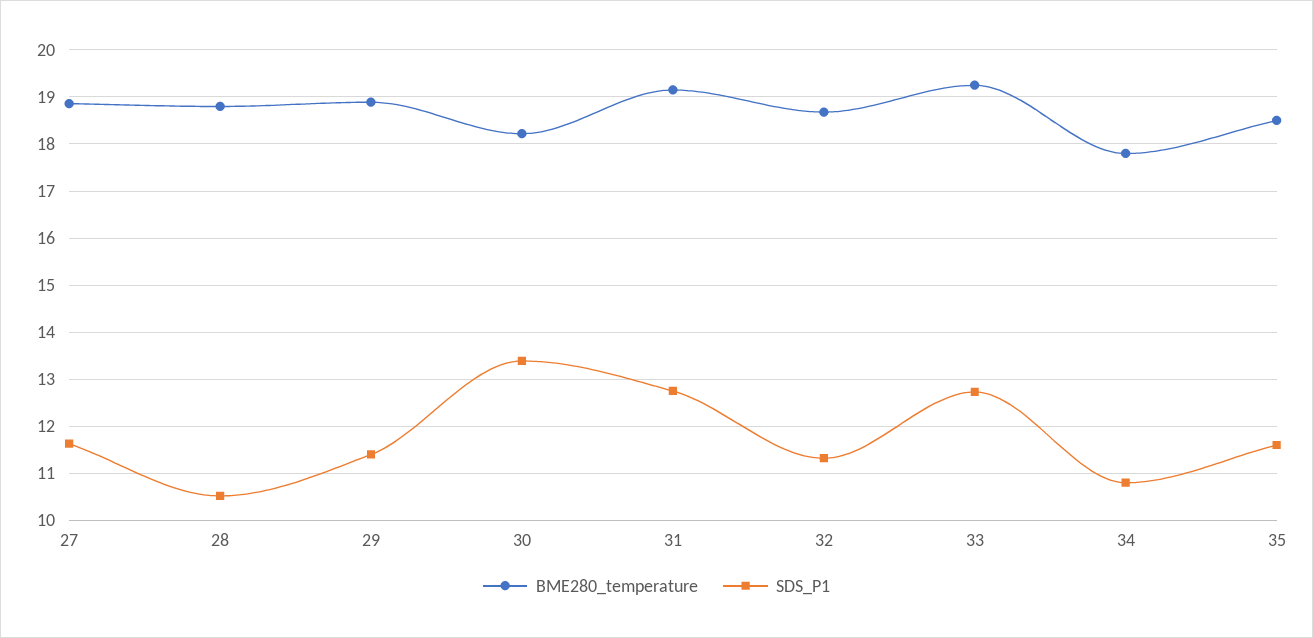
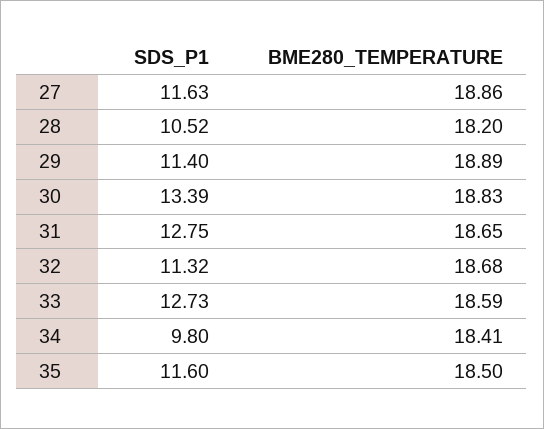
  {
    "BME280_temperature": {
      "27": 18.86,
-     "28": 18.8,
+     "28": 18.2,
      "29": 18.89,
-     "30": 18.2,
+     "30": 18.83,
-     "31": 19.2,
+     "31": 18.65,
      "32": 18.68,
-     "33": 19.2,
+     "33": 18.59,
-     "34": 17.8,
+     "34": 18.41,
      "35": 18.5
    },
    "SDS_P1": {
      "27": 11.63,
      "28": 10.52,
      "29": 11.4,
      "30": 13.39,
      "31": 12.75,
      "32": 11.32,
      "33": 12.73,
-     "34": 10.8,
+     "34": 9.8,
      "35": 11.6
    }
  }

